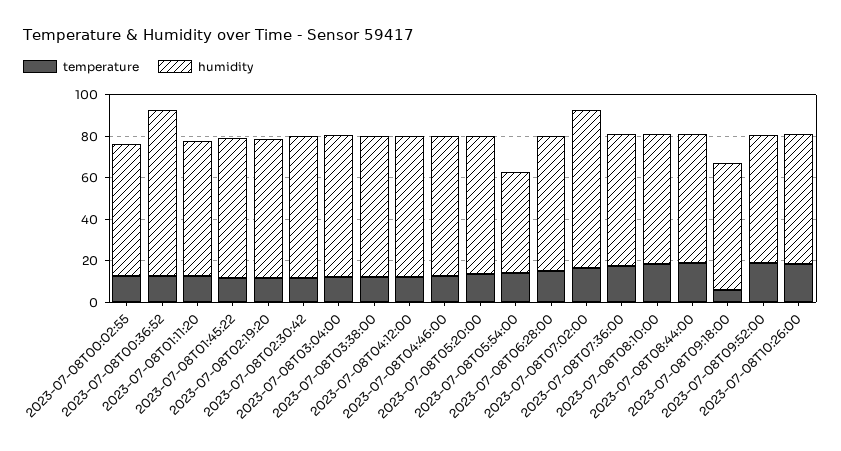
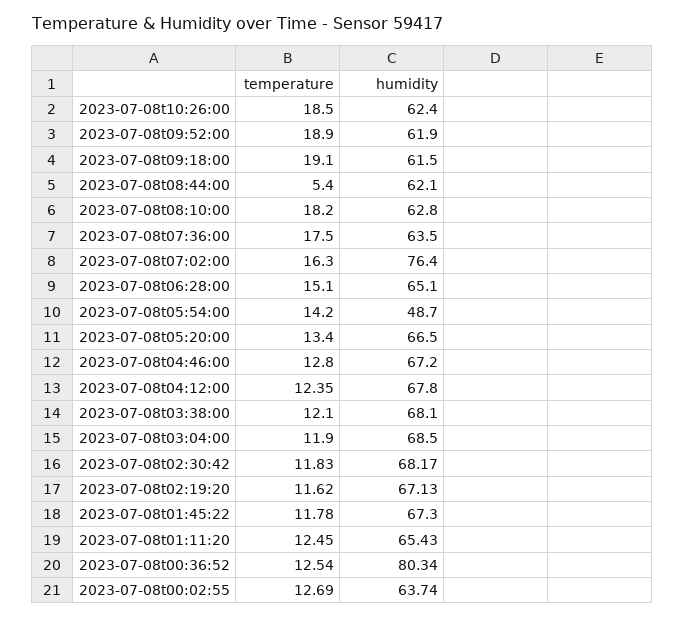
  {
    "temperature": {
      "2023-07-08T00:02:55": 12.69,
      "2023-07-08T00:36:52": 12.54,
      "2023-07-08T01:11:20": 12.45,
      "2023-07-08T01:45:22": 11.78,
      "2023-07-08T02:19:20": 11.62,
      "2023-07-08T02:30:42": 11.83,
      "2023-07-08T03:04:00": 11.9,
      "2023-07-08T03:38:00": 12.1,
      "2023-07-08T04:12:00": 12.35,
      "2023-07-08T04:46:00": 12.8,
      "2023-07-08T05:20:00": 13.4,
      "2023-07-08T05:54:00": 14.2,
      "2023-07-08T06:28:00": 15.1,
      "2023-07-08T07:02:00": 16.3,
      "2023-07-08T07:36:00": 17.5,
      "2023-07-08T08:10:00": 18.2,
-     "2023-07-08T08:44:00": 20,
+     "2023-07-08T08:44:00": 5.4,
-     "2023-07-08T09:18:00": 5,
+     "2023-07-08T09:18:00": 19.1,
      "2023-07-08T09:52:00": 18.9,
      "2023-07-08T10:26:00": 18.5
    },
    "humidity": {
      "2023-07-08T00:02:55": 63.74,
      "2023-07-08T00:36:52": 80.34,
      "2023-07-08T01:11:20": 65.43,
      "2023-07-08T01:45:22": 67.3,
      "2023-07-08T02:19:20": 67.13,
      "2023-07-08T02:30:42": 68.17,
      "2023-07-08T03:04:00": 68.5,
      "2023-07-08T03:38:00": 68.1,
      "2023-07-08T04:12:00": 67.8,
      "2023-07-08T04:46:00": 67.2,
      "2023-07-08T05:20:00": 66.5,
      "2023-07-08T05:54:00": 48.7,
      "2023-07-08T06:28:00": 65.1,
      "2023-07-08T07:02:00": 76.4,
      "2023-07-08T07:36:00": 63.5,
      "2023-07-08T08:10:00": 62.8,
      "2023-07-08T08:44:00": 62.1,
      "2023-07-08T09:18:00": 61.5,
      "2023-07-08T09:52:00": 61.9,
      "2023-07-08T10:26:00": 62.4
    }
  }

